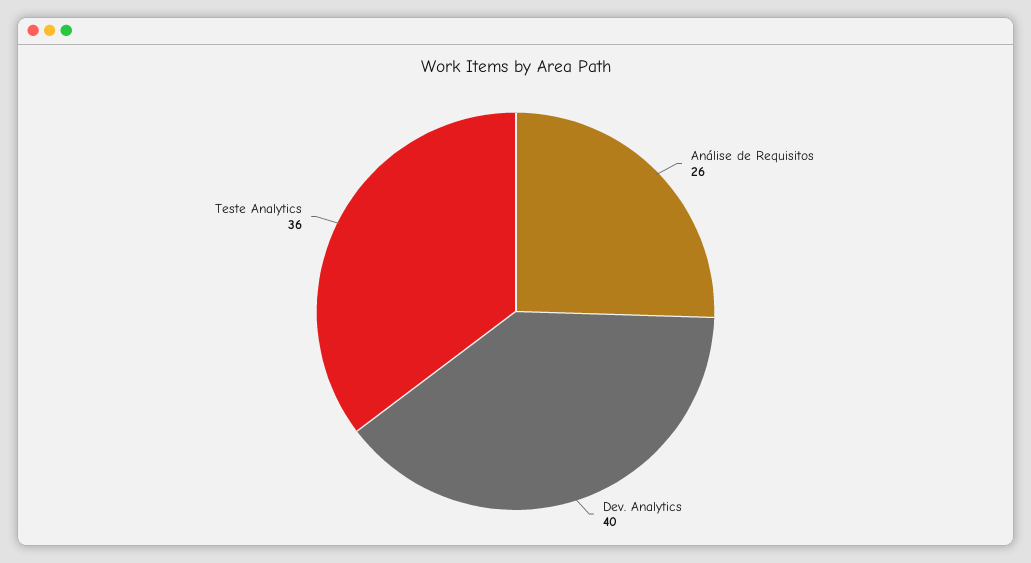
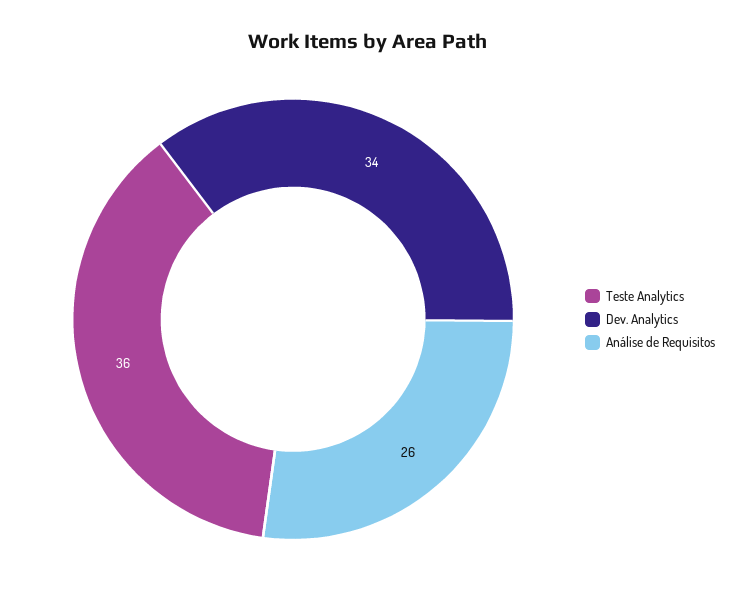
  {
    "Análise de Requisitos": 26,
-   "Dev. Analytics": 40,
+   "Dev. Analytics": 34,
    "Teste Analytics": 36
  }

